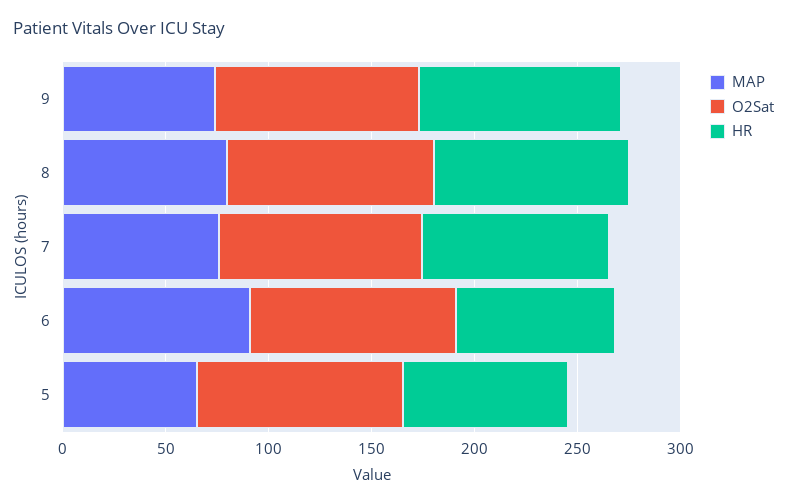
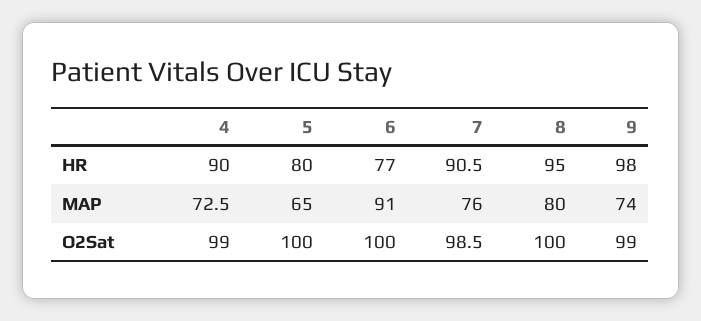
  {
    "MAP": {
      "9": 74,
      "8": 80,
      "7": 76,
      "6": 91,
-     "5": 65
+     "5": 65,
+     "4": 72.5
    },
    "O2Sat": {
      "9": 99,
      "8": 100,
      "7": 98.5,
      "6": 100,
-     "5": 100
+     "5": 100,
+     "4": 99
    },
    "HR": {
      "9": 98,
      "8": 95,
      "7": 90.5,
      "6": 77,
-     "5": 80
+     "5": 80,
+     "4": 90
    }
  }

